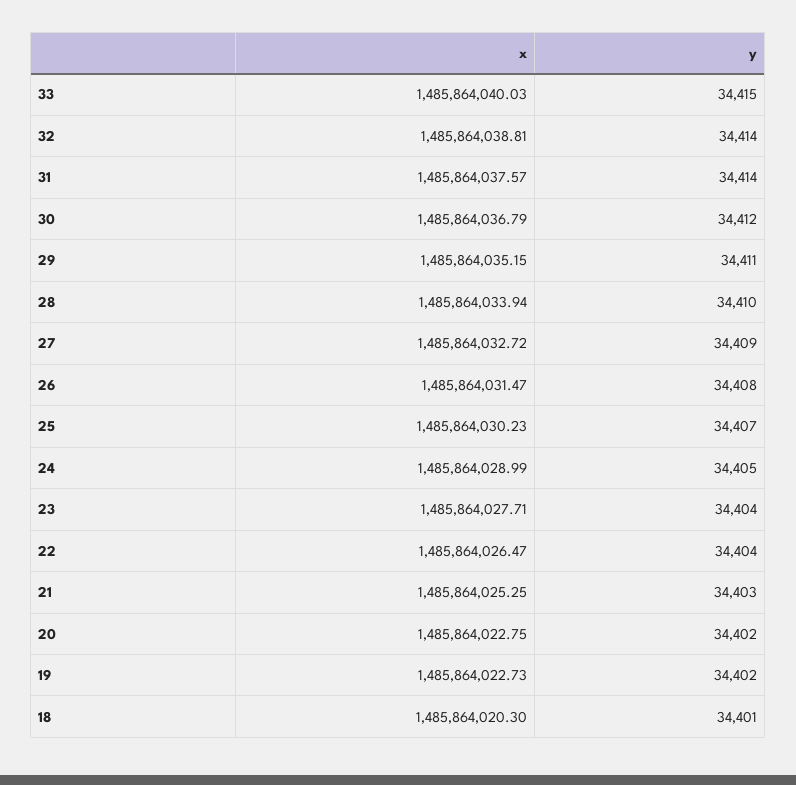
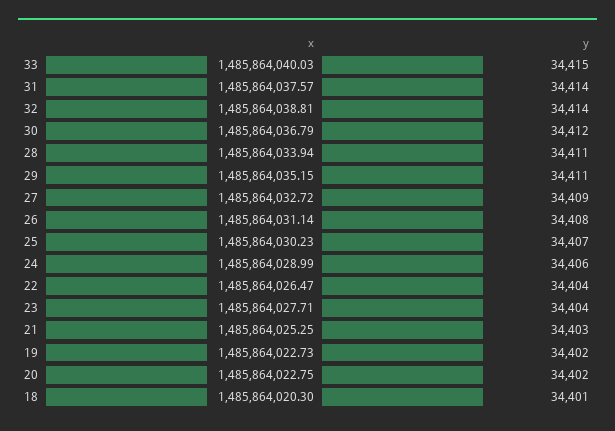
  {
    "x": {
      "33": 1485864040.03,
      "32": 1485864038.81,
      "31": 1485864037.57,
      "30": 1485864036.79,
      "29": 1485864035.15,
      "28": 1485864033.94,
      "27": 1485864032.72,
-     "26": 1485864031.47,
+     "26": 1485864031.14,
      "25": 1485864030.23,
      "24": 1485864028.99,
      "23": 1485864027.71,
      "22": 1485864026.47,
      "21": 1485864025.25,
      "20": 1485864022.75,
      "19": 1485864022.73,
      "18": 1485864020.3
    },
    "y": {
      "33": 34415,
      "32": 34414,
      "31": 34414,
      "30": 34412,
      "29": 34411,
-     "28": 34410,
+     "28": 34411,
      "27": 34409,
      "26": 34408,
      "25": 34407,
-     "24": 34405,
+     "24": 34406,
      "23": 34404,
      "22": 34404,
      "21": 34403,
      "20": 34402,
      "19": 34402,
      "18": 34401
    }
  }

